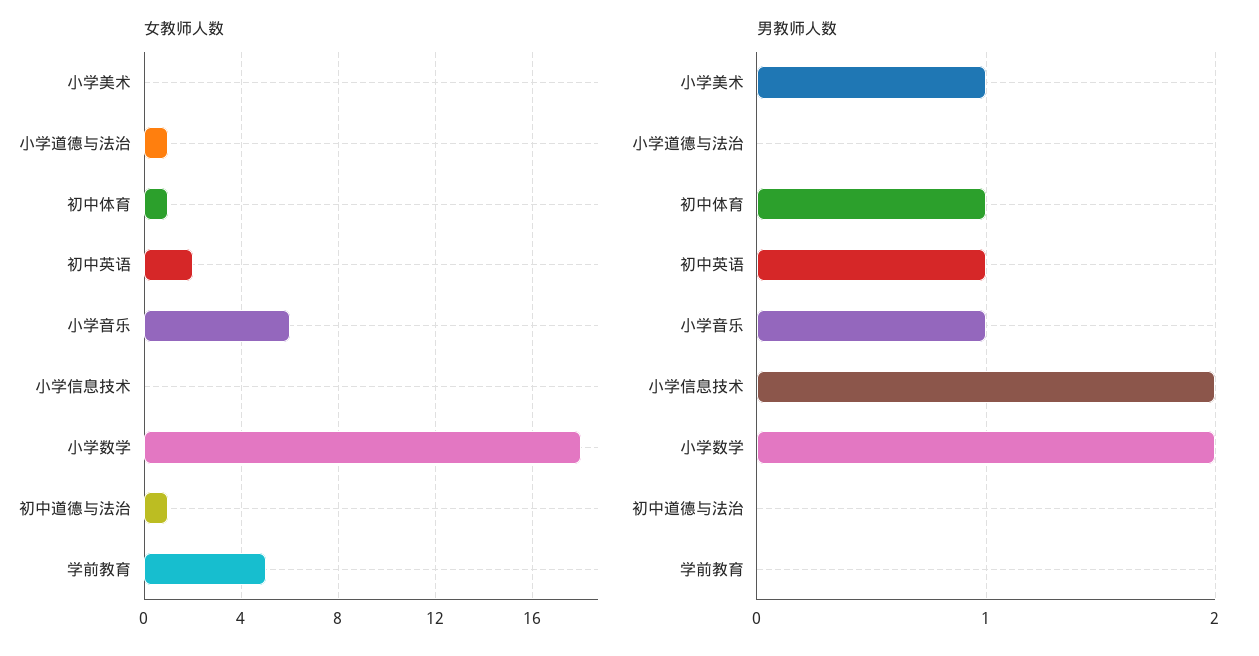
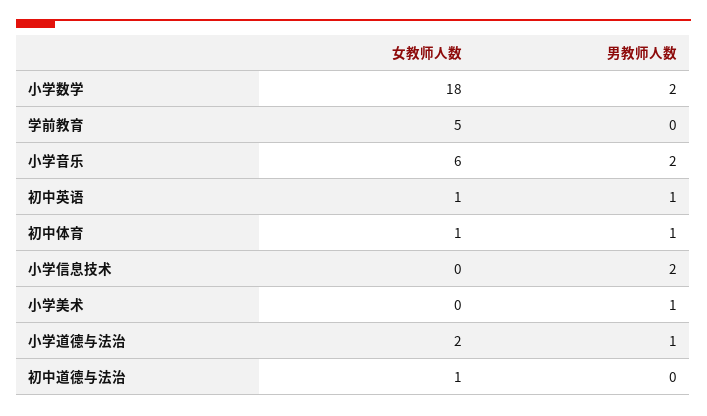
  {
    "女教师人数": {
      "小学美术": 0,
-     "小学道德与法治": 1,
+     "小学道德与法治": 2,
      "初中体育": 1,
-     "初中英语": 2,
+     "初中英语": 1,
      "小学音乐": 6,
      "小学信息技术": 0,
      "小学数学": 18,
      "初中道德与法治": 1,
      "学前教育": 5
    },
    "男教师人数": {
      "小学美术": 1,
-     "小学道德与法治": 0,
+     "小学道德与法治": 1,
      "初中体育": 1,
      "初中英语": 1,
-     "小学音乐": 1,
+     "小学音乐": 2,
      "小学信息技术": 2,
      "小学数学": 2,
      "初中道德与法治": 0,
      "学前教育": 0
    }
  }

